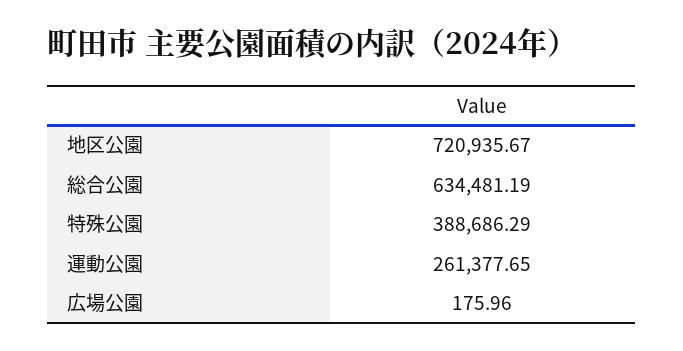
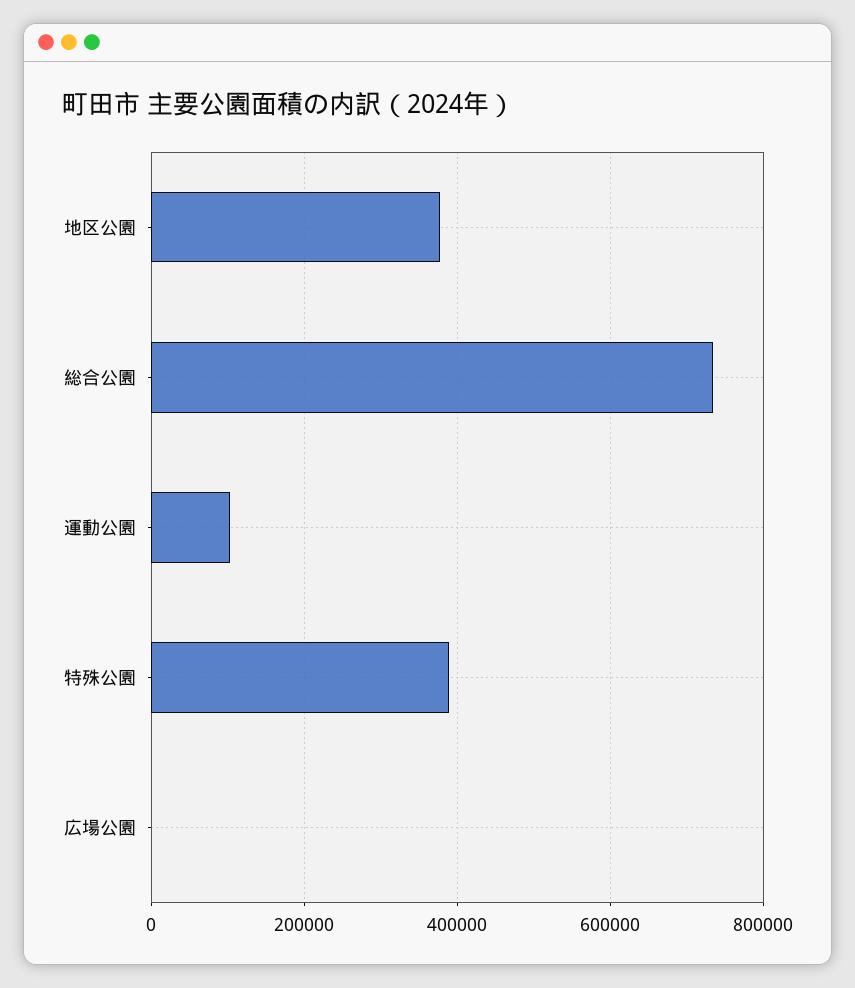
  {
-   "地区公園": 720935.67,
+   "地区公園": 380000,
-   "総合公園": 634481.19,
+   "総合公園": 740000,
    "特殊公園": 388686.29,
-   "運動公園": 261377.65,
+   "運動公園": 100000,
    "広場公園": 175.96
  }

